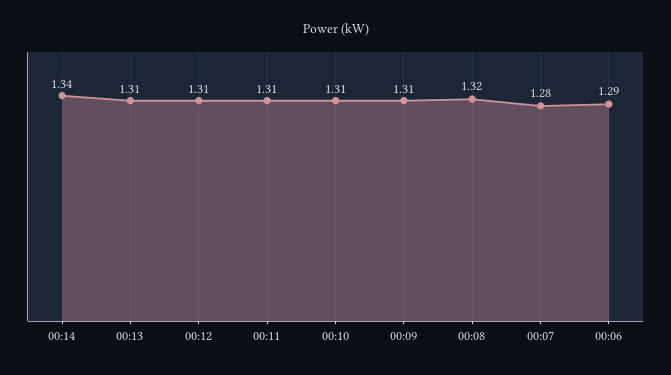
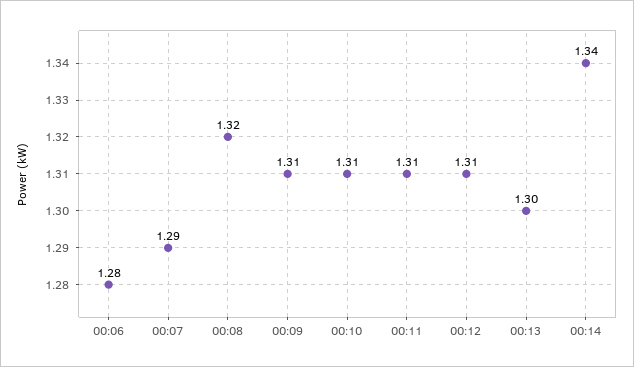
  {
    "00:14": 1.34,
-   "00:13": 1.31,
+   "00:13": 1.3,
    "00:12": 1.31,
    "00:11": 1.31,
    "00:10": 1.31,
    "00:09": 1.31,
    "00:08": 1.32,
-   "00:07": 1.28,
+   "00:07": 1.29,
-   "00:06": 1.29
+   "00:06": 1.28
  }

